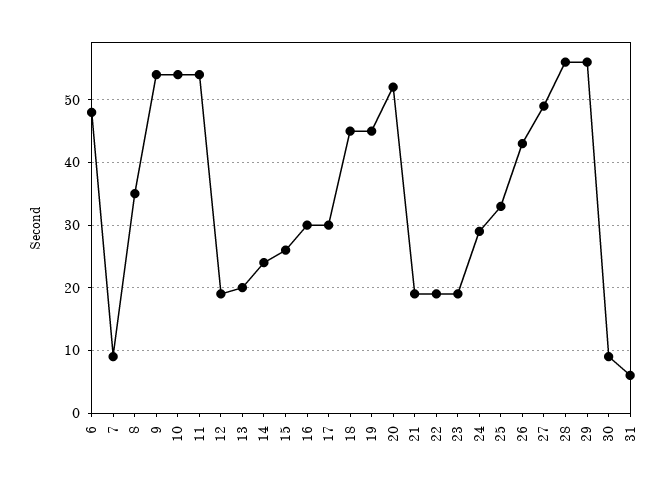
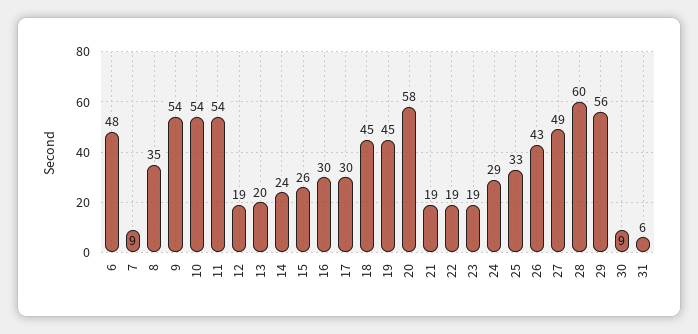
  {
    "6": 48,
    "7": 9,
    "8": 35,
    "9": 54,
    "10": 54,
    "11": 54,
    "12": 19,
    "13": 20,
    "14": 24,
    "15": 26,
    "16": 30,
    "17": 30,
    "18": 45,
    "19": 45,
-   "20": 52,
+   "20": 58,
    "21": 19,
    "22": 19,
    "23": 19,
    "24": 29,
    "25": 33,
    "26": 43,
    "27": 49,
-   "28": 56,
+   "28": 60,
    "29": 56,
    "30": 9,
    "31": 6
  }

